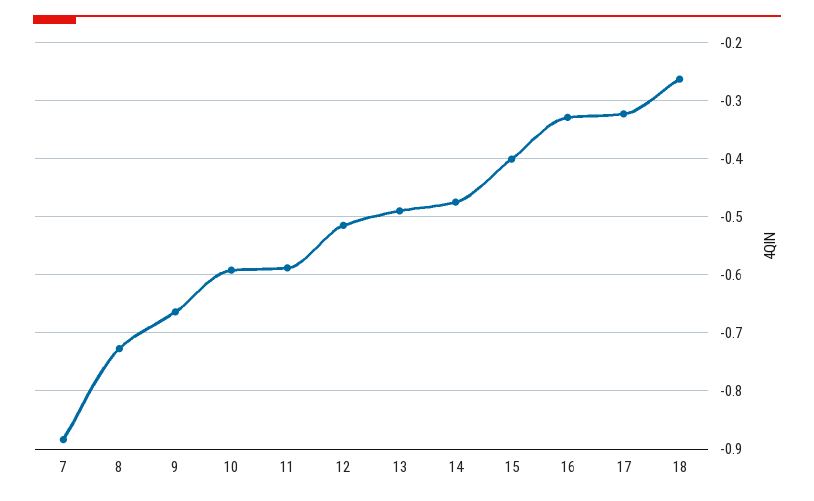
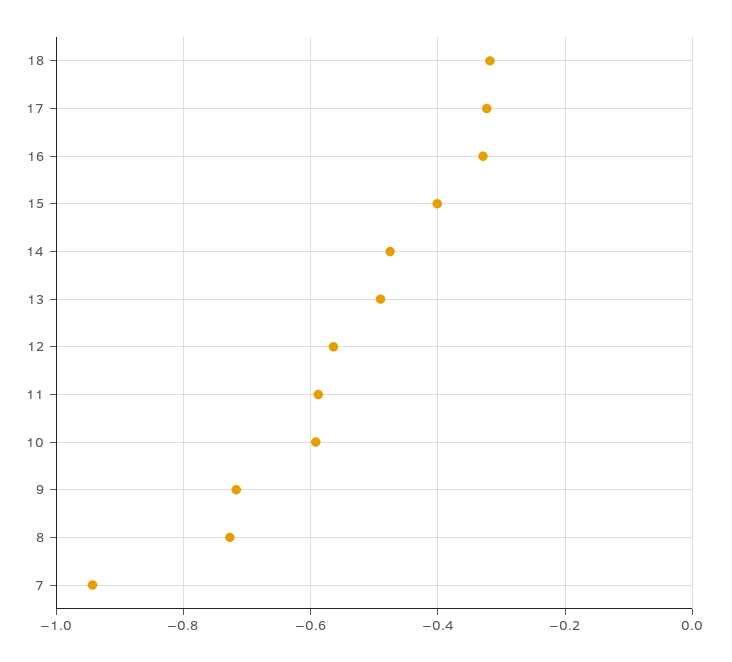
  {
-   "7": -0.88,
+   "7": -0.94,
    "8": -0.72,
-   "9": -0.66,
+   "9": -0.72,
    "10": -0.6,
    "11": -0.58,
-   "12": -0.52,
+   "12": -0.56,
    "13": -0.5,
    "14": -0.48,
    "15": -0.4,
    "16": -0.32,
    "17": -0.32,
-   "18": -0.26
+   "18": -0.32
  }

